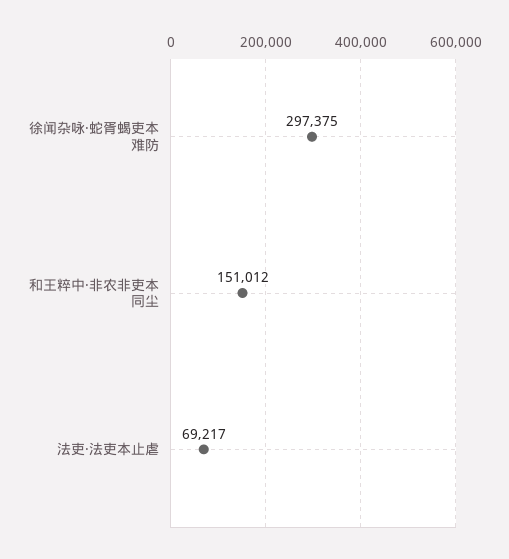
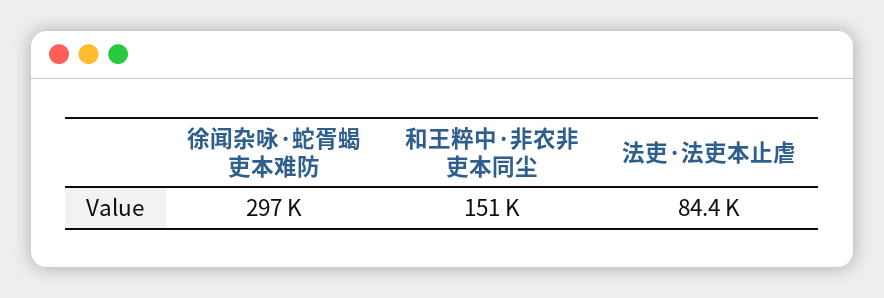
  {
    "徐闻杂咏·蛇胥蝎吏本难防": 297375,
    "和王粹中·非农非吏本同尘": 151012,
-   "法吏·法吏本止虐": 69217
+   "法吏·法吏本止虐": 84400
  }

